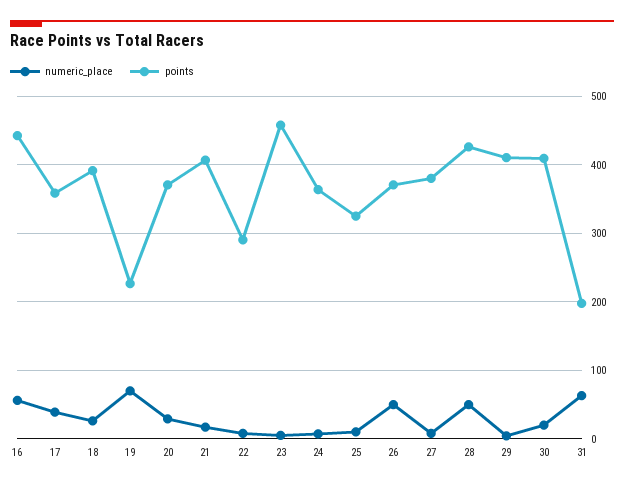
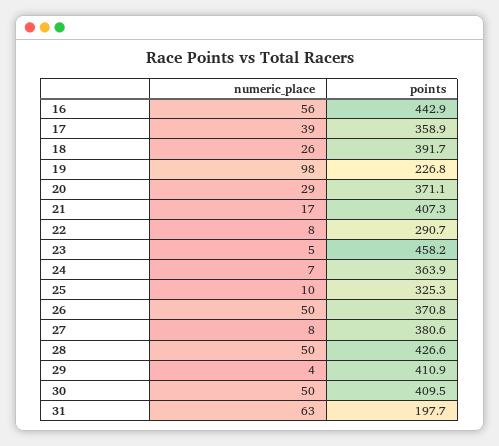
  {
    "numeric_place": {
      "16": 56,
      "17": 39,
      "18": 26,
-     "19": 70,
+     "19": 98,
      "20": 29,
      "21": 17,
      "22": 8,
      "23": 5,
      "24": 7,
      "25": 10,
      "26": 50,
      "27": 8,
      "28": 50,
      "29": 4,
-     "30": 20,
+     "30": 50,
      "31": 63
    },
    "points": {
      "16": 442.9,
      "17": 358.9,
      "18": 391.7,
      "19": 226.8,
      "20": 371.1,
      "21": 407.3,
      "22": 290.7,
      "23": 458.2,
      "24": 363.9,
      "25": 325.3,
      "26": 370.8,
      "27": 380.6,
      "28": 426.6,
      "29": 410.9,
      "30": 409.5,
      "31": 197.7
    }
  }

